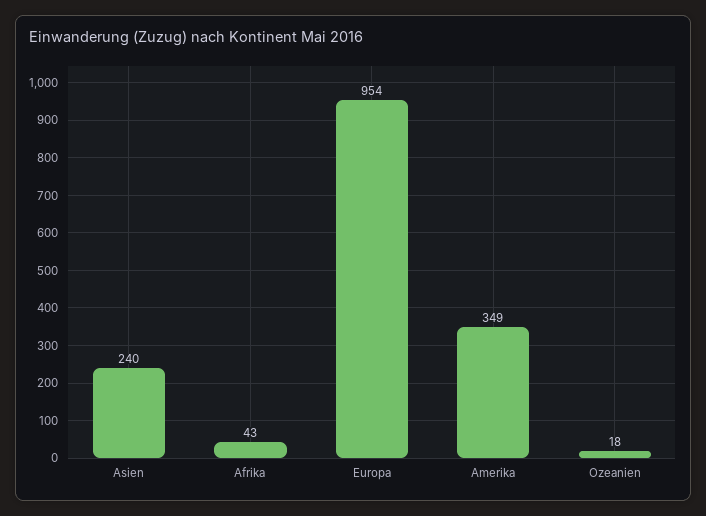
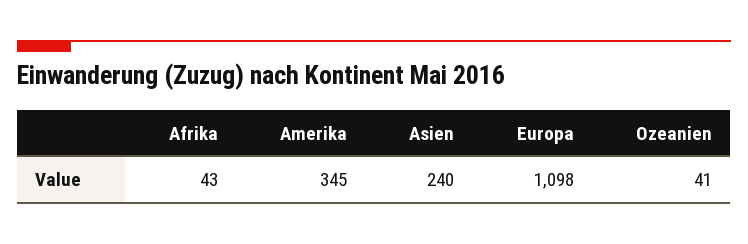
  {
    "Asien": 240,
    "Afrika": 43,
-   "Europa": 954,
+   "Europa": 1098,
-   "Amerika": 349,
+   "Amerika": 345,
-   "Ozeanien": 18
+   "Ozeanien": 41
  }

